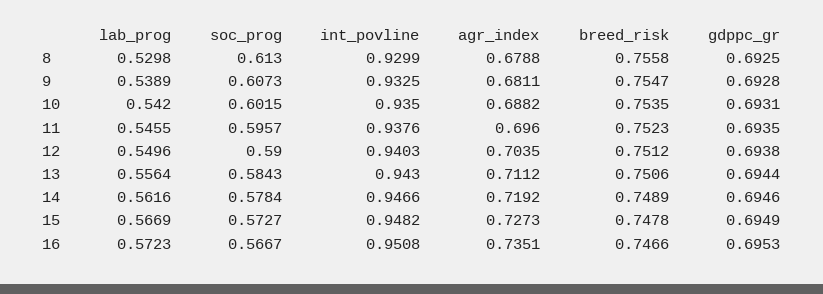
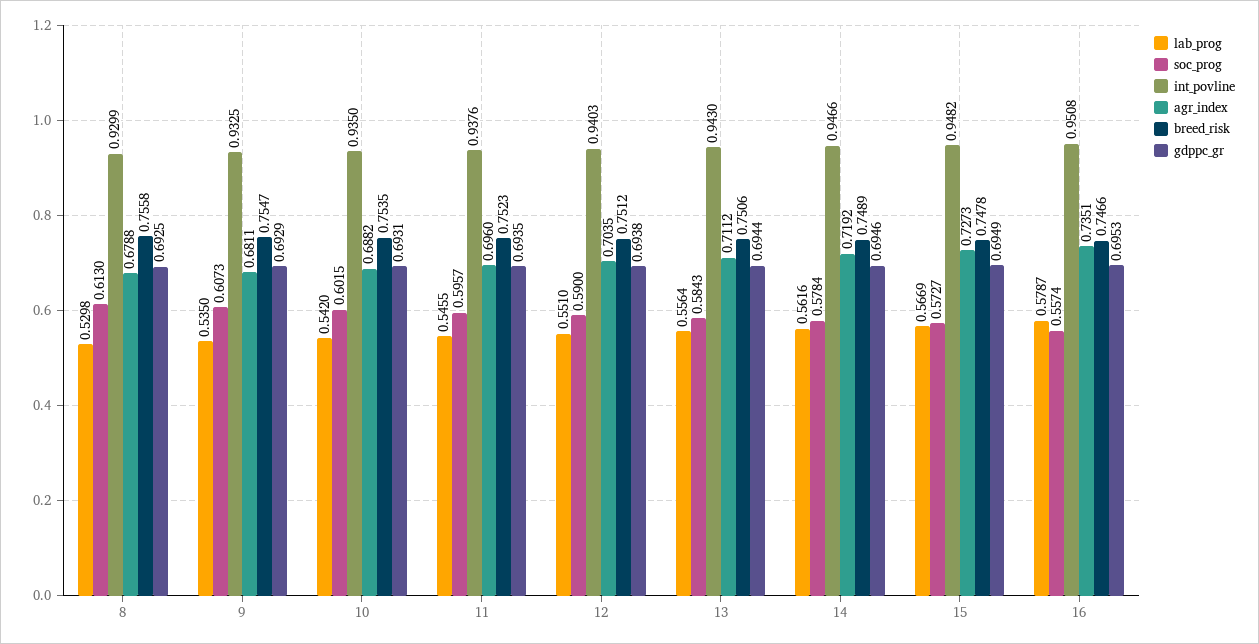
  {
    "lab_prog": {
      "8": 0.5298,
-     "9": 0.5389,
+     "9": 0.535,
      "10": 0.542,
      "11": 0.5455,
-     "12": 0.5496,
+     "12": 0.551,
      "13": 0.5564,
      "14": 0.5616,
      "15": 0.5669,
-     "16": 0.5723
+     "16": 0.5787
    },
    "soc_prog": {
      "8": 0.613,
      "9": 0.6073,
      "10": 0.6015,
      "11": 0.5957,
      "12": 0.59,
      "13": 0.5843,
      "14": 0.5784,
      "15": 0.5727,
-     "16": 0.5667
+     "16": 0.5574
    },
    "int_povline": {
      "8": 0.9299,
      "9": 0.9325,
      "10": 0.935,
      "11": 0.9376,
      "12": 0.9403,
      "13": 0.943,
      "14": 0.9466,
      "15": 0.9482,
      "16": 0.9508
    },
    "agr_index": {
      "8": 0.6788,
      "9": 0.6811,
      "10": 0.6882,
      "11": 0.696,
      "12": 0.7035,
      "13": 0.7112,
      "14": 0.7192,
      "15": 0.7273,
      "16": 0.7351
    },
    "breed_risk": {
      "8": 0.7558,
      "9": 0.7547,
      "10": 0.7535,
      "11": 0.7523,
      "12": 0.7512,
      "13": 0.7506,
      "14": 0.7489,
      "15": 0.7478,
      "16": 0.7466
    },
    "gdppc_gr": {
      "8": 0.6925,
-     "9": 0.6928,
+     "9": 0.6929,
      "10": 0.6931,
      "11": 0.6935,
      "12": 0.6938,
      "13": 0.6944,
      "14": 0.6946,
      "15": 0.6949,
      "16": 0.6953
    }
  }

